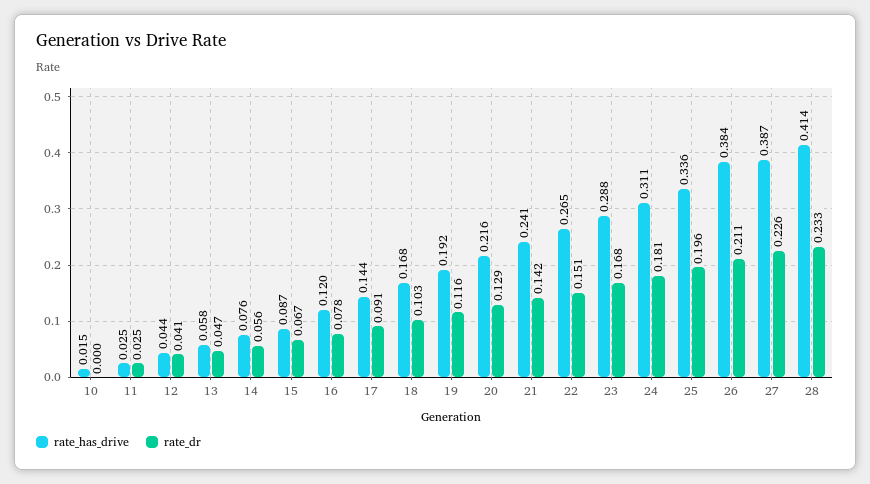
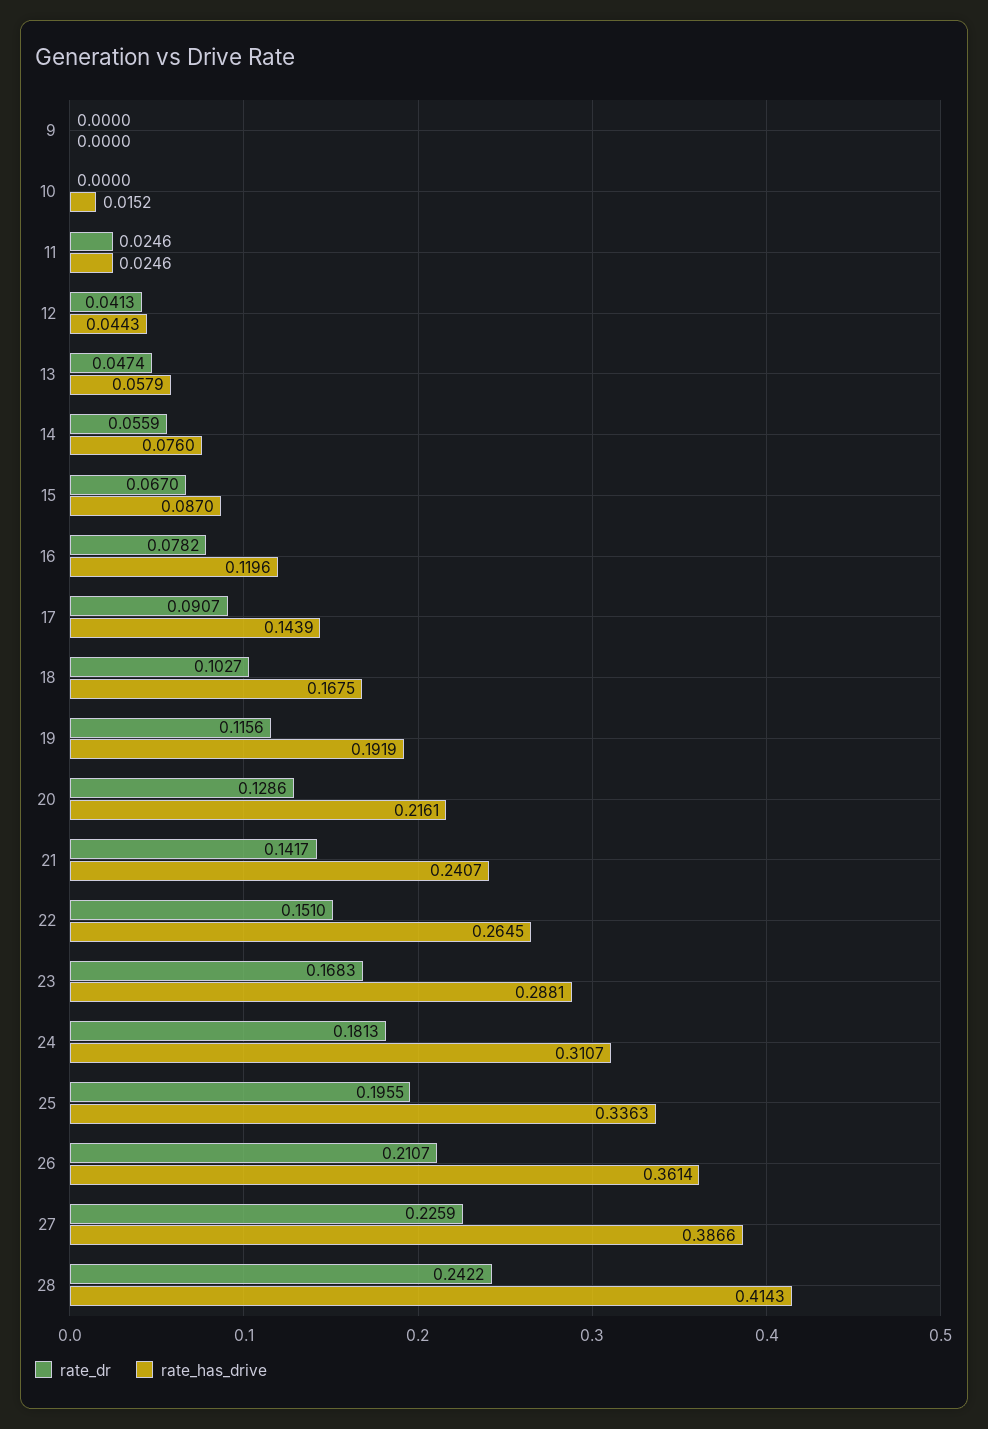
  {
    "rate_has_drive": {
      "10": 0.0152,
      "11": 0.0246,
      "12": 0.0443,
      "13": 0.0579,
      "14": 0.076,
      "15": 0.087,
      "16": 0.1196,
      "17": 0.1439,
      "18": 0.1675,
      "19": 0.1919,
      "20": 0.2161,
      "21": 0.2407,
      "22": 0.2645,
      "23": 0.2881,
      "24": 0.3107,
      "25": 0.3363,
-     "26": 0.384,
+     "26": 0.3614,
      "27": 0.3866,
-     "28": 0.4143
+     "28": 0.4143,
+     "9": 0
    },
    "rate_dr": {
      "10": 0,
      "11": 0.0246,
      "12": 0.0413,
      "13": 0.0474,
      "14": 0.0559,
      "15": 0.067,
      "16": 0.0782,
      "17": 0.0907,
      "18": 0.1027,
      "19": 0.1156,
      "20": 0.1286,
      "21": 0.1417,
      "22": 0.151,
      "23": 0.1683,
      "24": 0.1813,
      "25": 0.1955,
      "26": 0.2107,
      "27": 0.2259,
-     "28": 0.233
+     "28": 0.2422,
+     "9": 0
    }
  }

